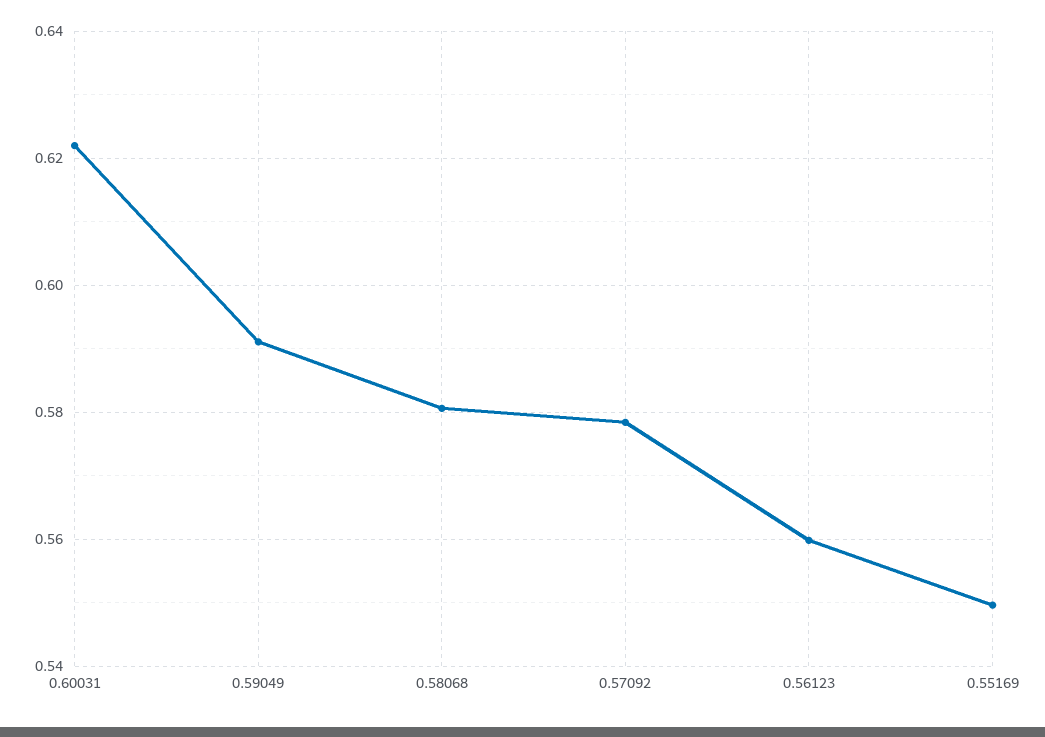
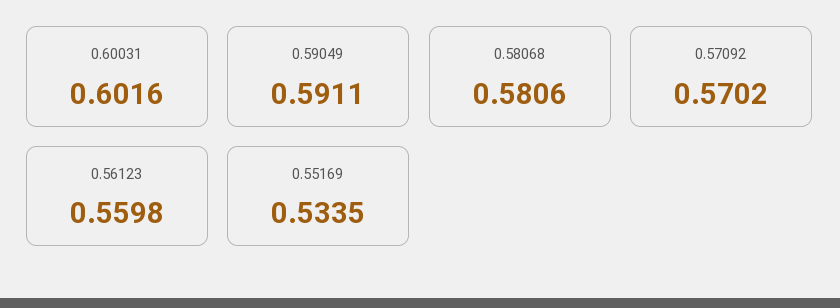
  {
-   "0.60031": 0.622,
+   "0.60031": 0.6016,
    "0.59049": 0.5911,
    "0.58068": 0.5806,
-   "0.57092": 0.578,
+   "0.57092": 0.5702,
    "0.56123": 0.5598,
-   "0.55169": 0.55
+   "0.55169": 0.5335
  }

